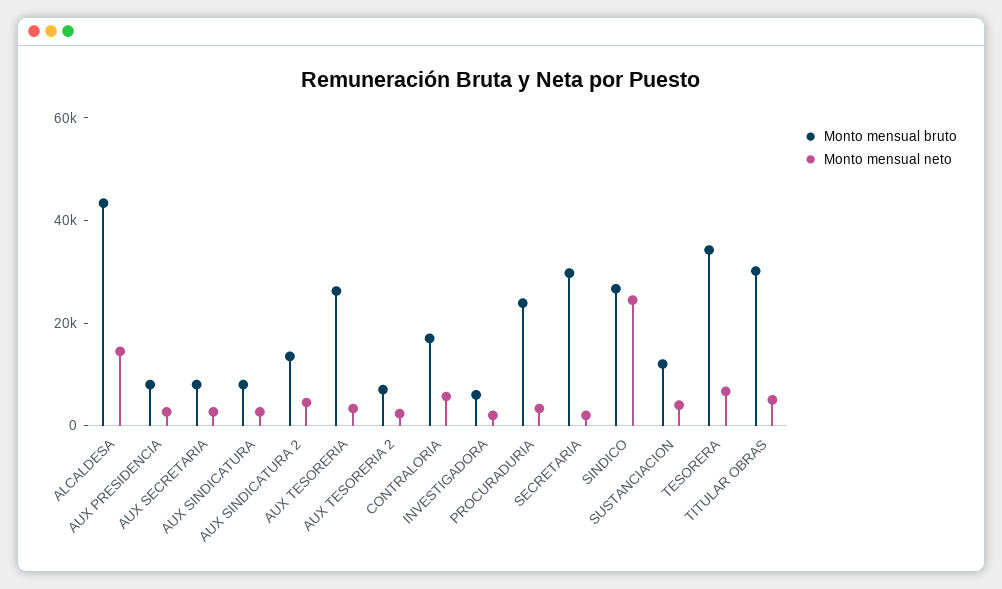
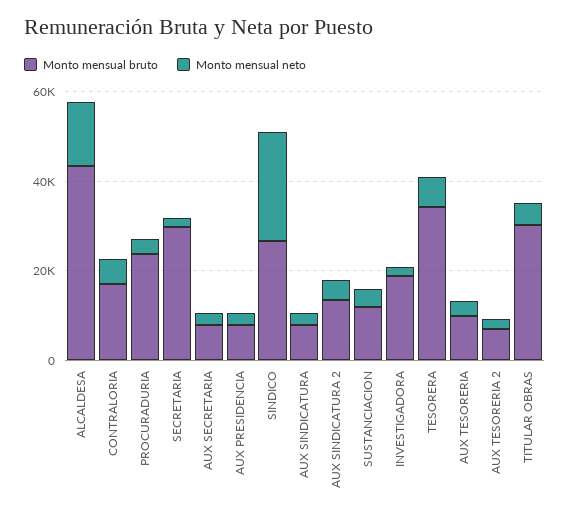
  {
    "Monto mensual bruto": {
      "ALCALDESA": 45000,
      "AUX PRESIDENCIA": 10000,
      "AUX SECRETARIA": 10000,
      "AUX SINDICATURA": 10000,
      "AUX SINDICATURA 2": 15000,
-     "AUX TESORERIA": 25000,
+     "AUX TESORERIA": 10000,
      "AUX TESORERIA 2": 5000,
      "CONTRALORIA": 15000,
-     "INVESTIGADORA": 5000,
+     "INVESTIGADORA": 20000,
      "PROCURADURIA": 25000,
      "SECRETARIA": 30000,
      "SINDICO": 25000,
      "SUSTANCIACION": 10000,
      "TESORERA": 35000,
      "TITULAR OBRAS": 30000
    },
    "Monto mensual neto": {
      "ALCALDESA": 15000,
      "AUX PRESIDENCIA": 5000,
      "AUX SECRETARIA": 5000,
      "AUX SINDICATURA": 5000,
      "AUX SINDICATURA 2": 5000,
      "AUX TESORERIA": 5000,
      "AUX TESORERIA 2": 0,
      "CONTRALORIA": 5000,
      "INVESTIGADORA": 0,
      "PROCURADURIA": 5000,
      "SECRETARIA": 0,
      "SINDICO": 25000,
      "SUSTANCIACION": 5000,
      "TESORERA": 5000,
      "TITULAR OBRAS": 5000
    }
  }

